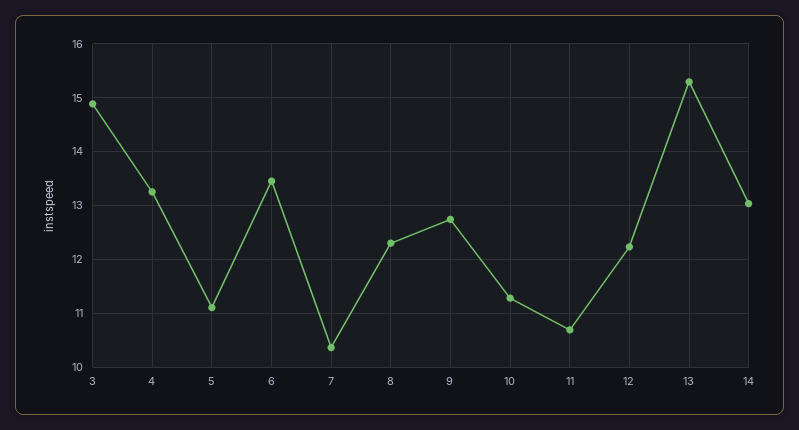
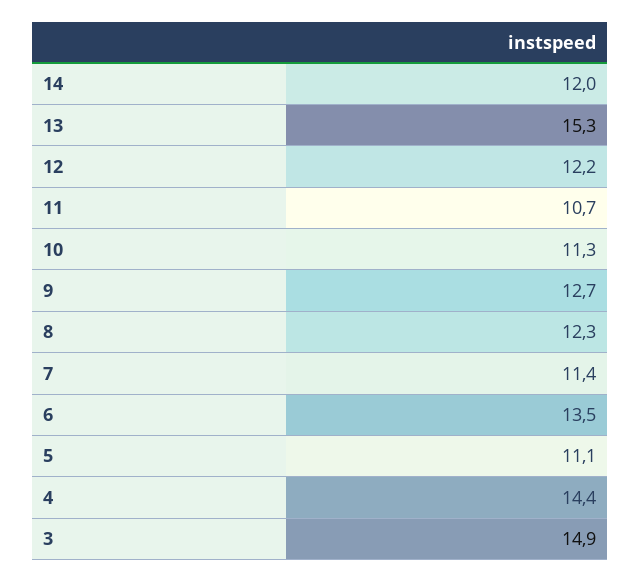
  {
    "3": 14.9,
-   "4": 13.2,
+   "4": 14.4,
    "5": 11.1,
    "6": 13.5,
-   "7": 10.4,
+   "7": 11.4,
    "8": 12.3,
    "9": 12.7,
    "10": 11.3,
    "11": 10.7,
    "12": 12.2,
    "13": 15.3,
-   "14": 13
+   "14": 12
  }

